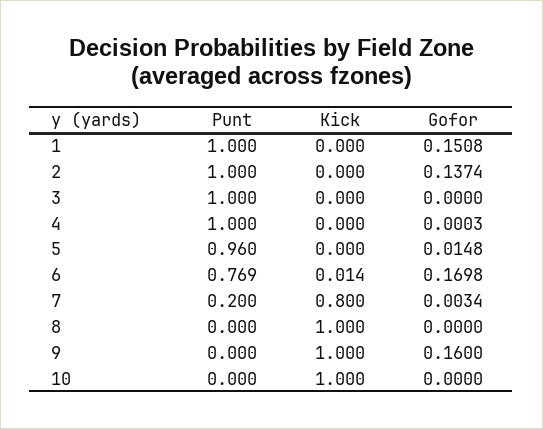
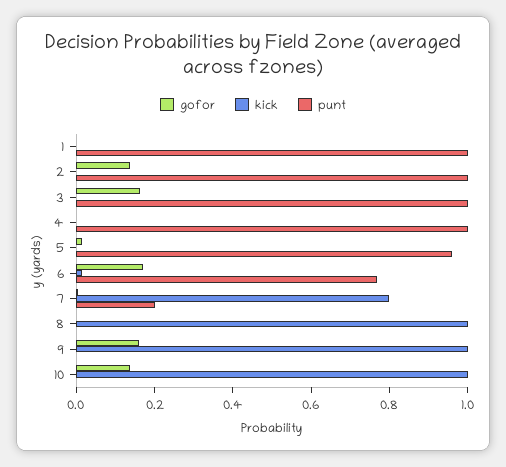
  {
    "Punt": {
      "1": 1,
      "2": 1,
      "3": 1,
      "4": 1,
      "5": 0.96,
      "6": 0.769,
      "7": 0.2,
      "8": 0,
      "9": 0,
      "10": 0
    },
    "Kick": {
      "1": 0,
      "2": 0,
      "3": 0,
      "4": 0,
      "5": 0,
      "6": 0.014,
      "7": 0.8,
      "8": 1,
      "9": 1,
      "10": 1
    },
    "Gofor": {
-     "1": 0.1508,
+     "1": 0,
      "2": 0.1374,
-     "3": 0,
+     "3": 0.15,
      "4": 0.0003,
      "5": 0.0148,
      "6": 0.1698,
      "7": 0.0034,
      "8": 0,
      "9": 0.16,
-     "10": 0
+     "10": 0.15
    }
  }

